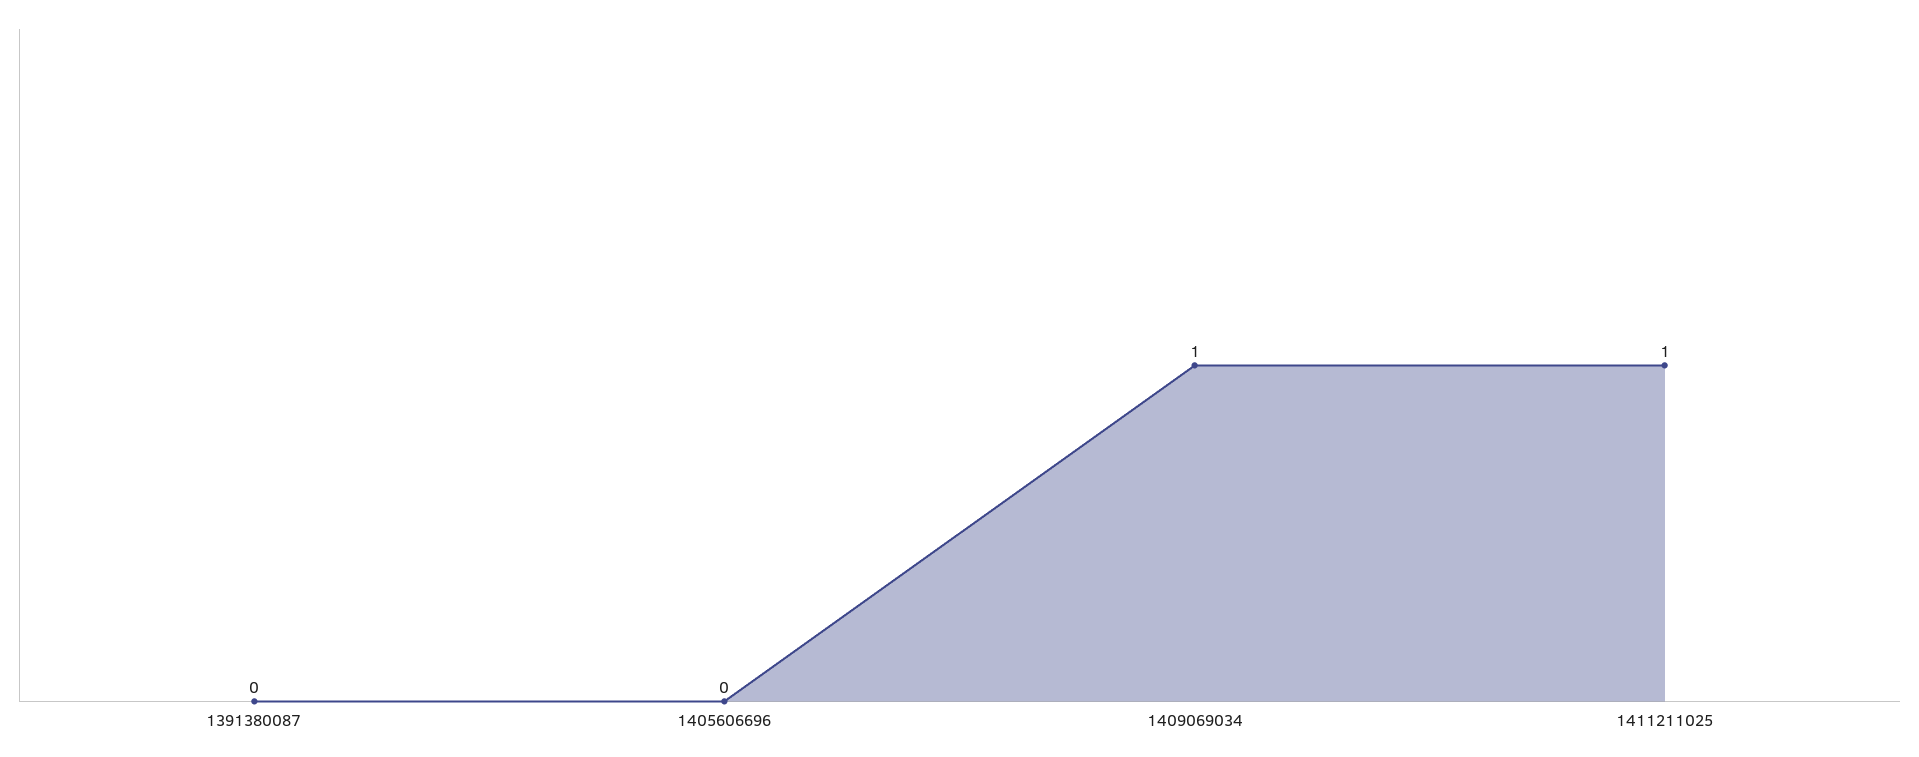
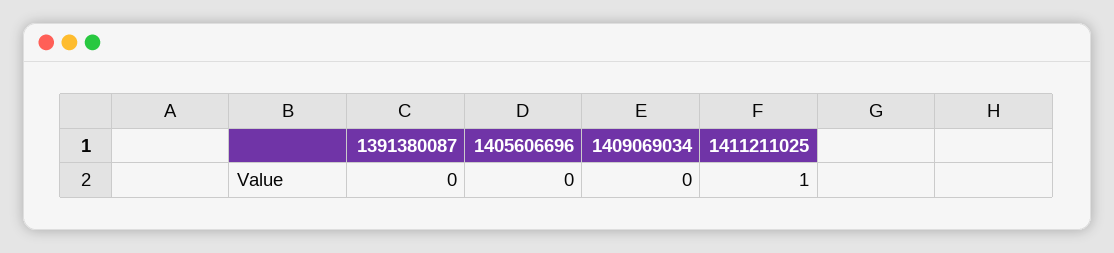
  {
    "1391380087": 0,
    "1405606696": 0,
-   "1409069034": 1,
+   "1409069034": 0,
    "1411211025": 1
  }

